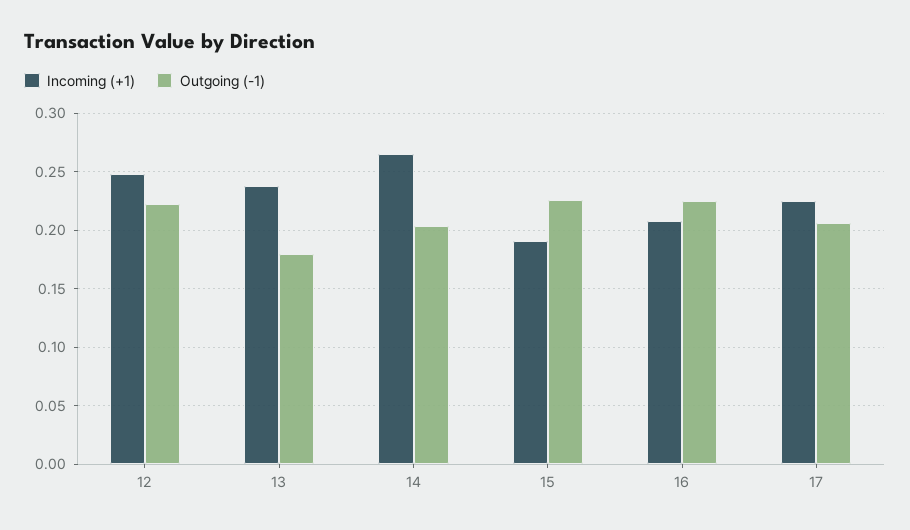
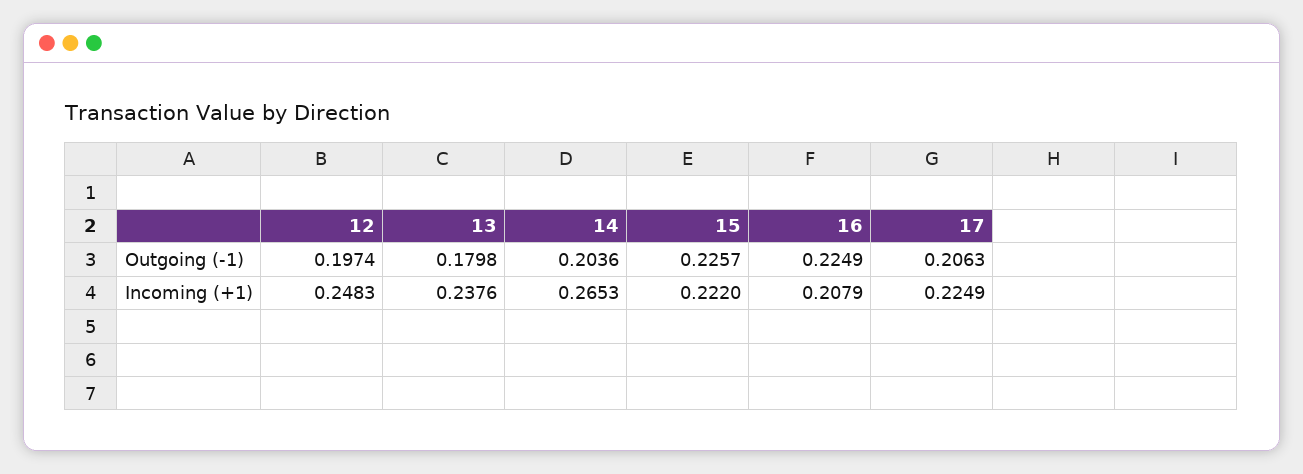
  {
    "Incoming (+1)": {
      "12": 0.2483,
      "13": 0.2376,
      "14": 0.2653,
-     "15": 0.19,
+     "15": 0.222,
      "16": 0.2079,
      "17": 0.2249
    },
    "Outgoing (-1)": {
-     "12": 0.22,
+     "12": 0.1974,
      "13": 0.1798,
      "14": 0.2036,
      "15": 0.2257,
      "16": 0.2249,
      "17": 0.2063
    }
  }

